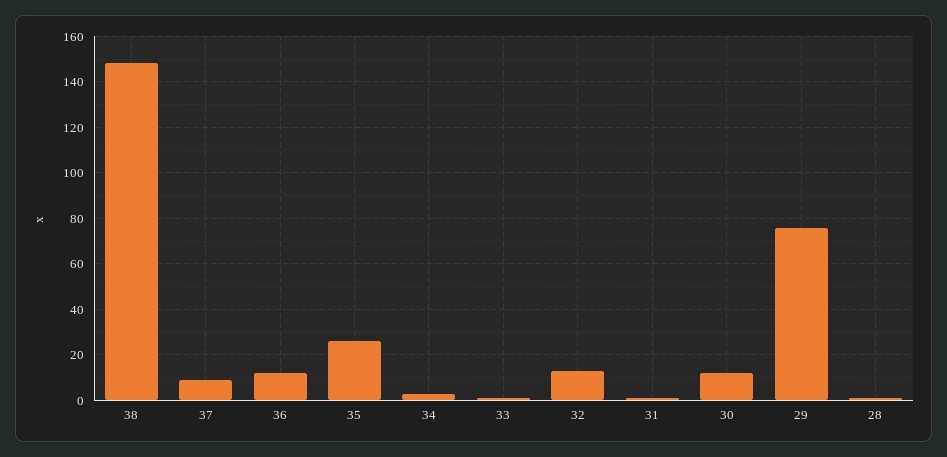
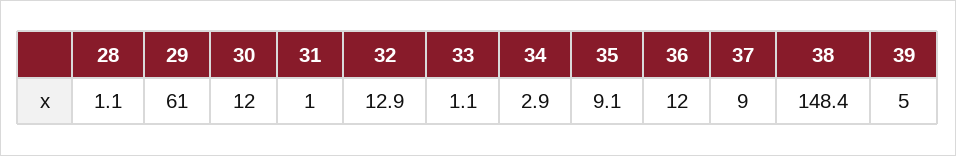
  {
    "38": 148.4,
    "37": 9,
    "36": 12,
-   "35": 25,
+   "35": 9.1,
    "34": 2.9,
    "33": 1.1,
    "32": 12.9,
    "31": 1,
    "30": 12,
-   "29": 75,
+   "29": 61,
-   "28": 1.1
+   "28": 1.1,
+   "39": 5
  }

